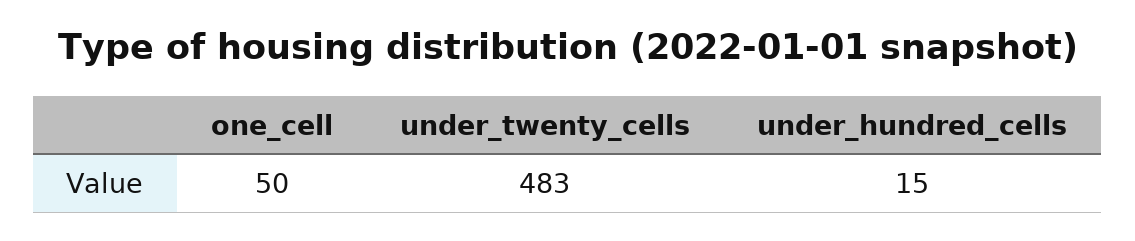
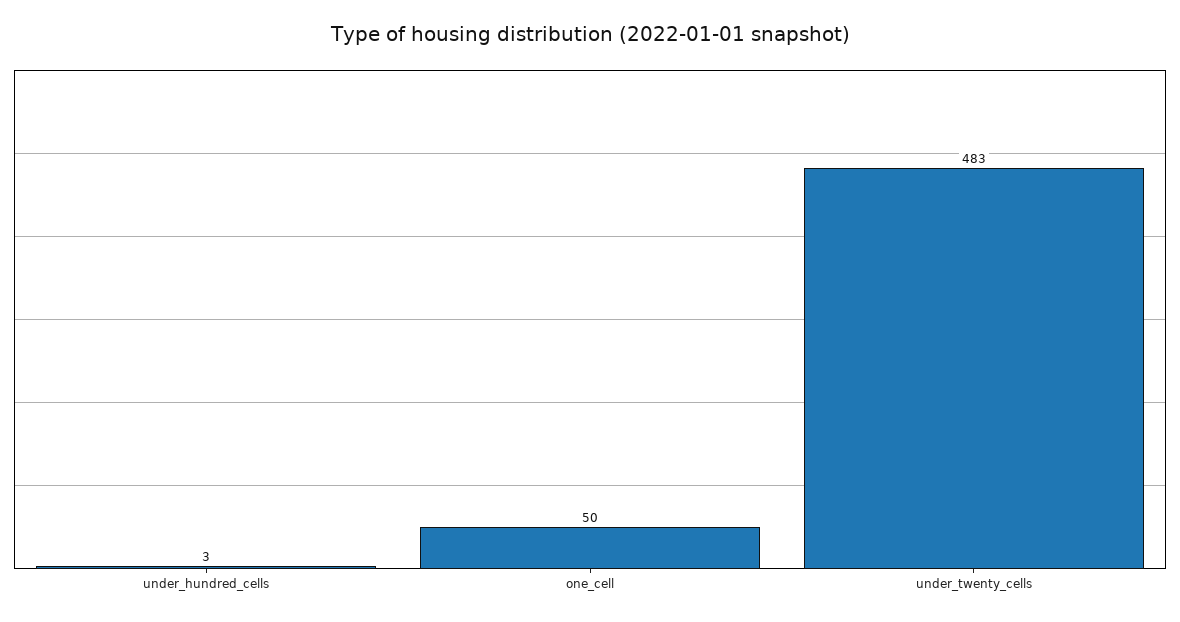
  {
    "one_cell": 50,
    "under_twenty_cells": 483,
-   "under_hundred_cells": 15
+   "under_hundred_cells": 3
  }

